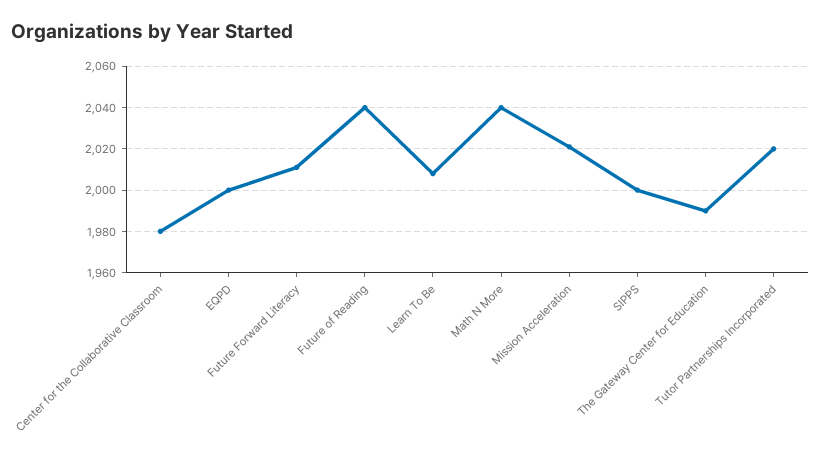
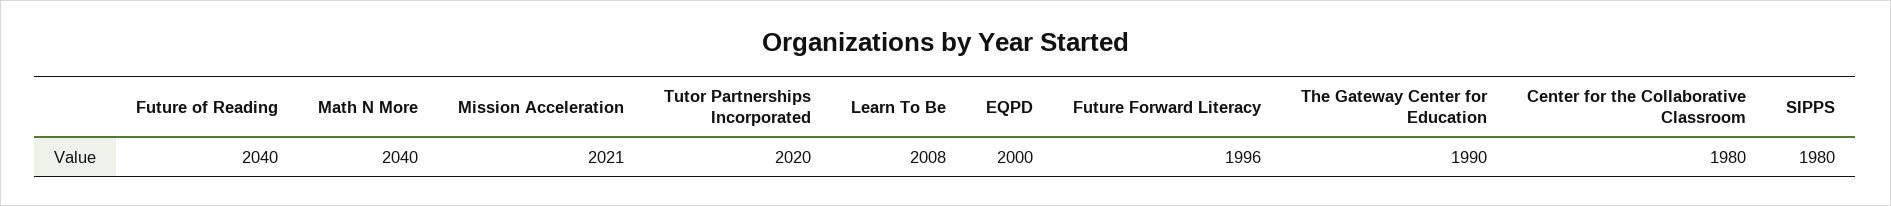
  {
    "Center for the Collaborative Classroom": 1980,
    "EQPD": 2000,
-   "Future Forward Literacy": 2010,
+   "Future Forward Literacy": 1996,
    "Future of Reading": 2040,
    "Learn To Be": 2008,
    "Math N More": 2040,
    "Mission Acceleration": 2021,
-   "SIPPS": 2000,
+   "SIPPS": 1980,
    "The Gateway Center for Education": 1990,
    "Tutor Partnerships Incorporated": 2020
  }

